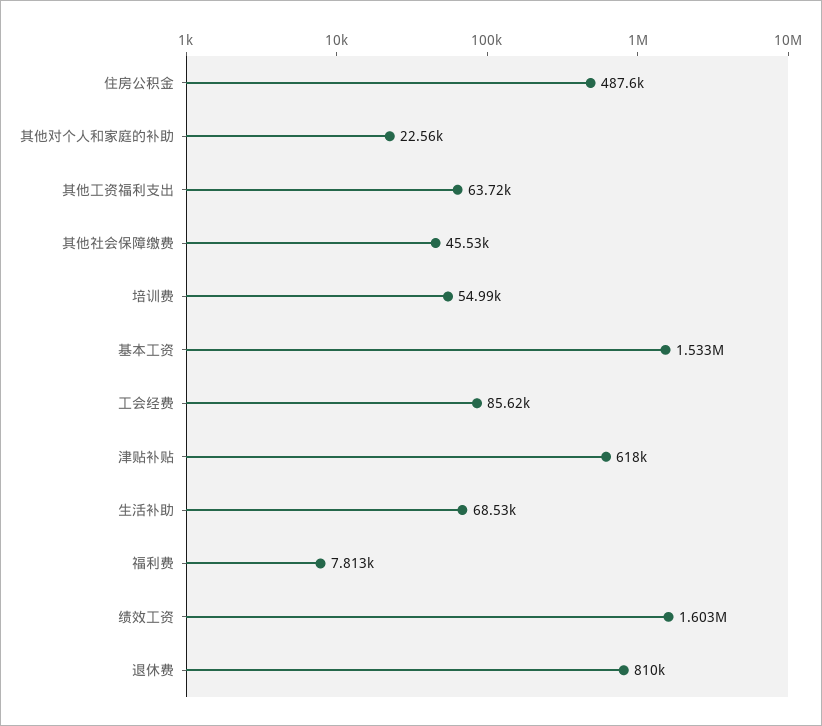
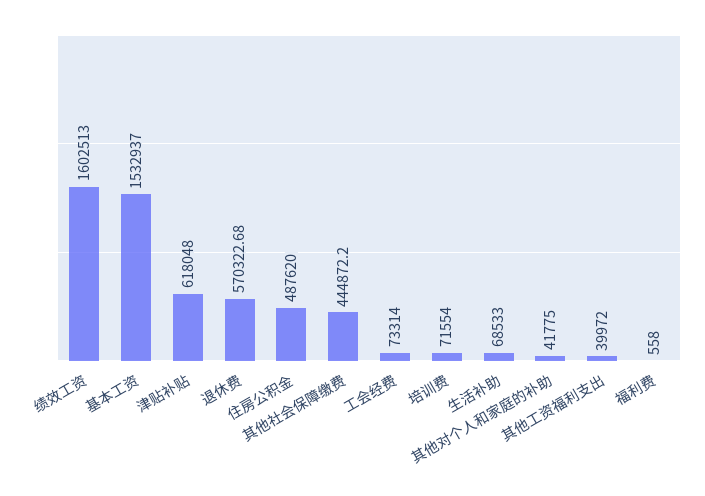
  {
    "住房公积金": 487620,
-   "其他对个人和家庭的补助": 22560,
+   "其他对个人和家庭的补助": 41775,
-   "其他工资福利支出": 63720,
+   "其他工资福利支出": 39972,
-   "其他社会保障缴费": 45530,
+   "其他社会保障缴费": 444872.2,
-   "培训费": 54990,
+   "培训费": 71554,
    "基本工资": 1532937,
-   "工会经费": 85620,
+   "工会经费": 73314,
    "津贴补贴": 618048,
    "生活补助": 68533,
-   "福利费": 7813,
+   "福利费": 558,
    "绩效工资": 1602513,
-   "退休费": 810000
+   "退休费": 570322.68
  }

